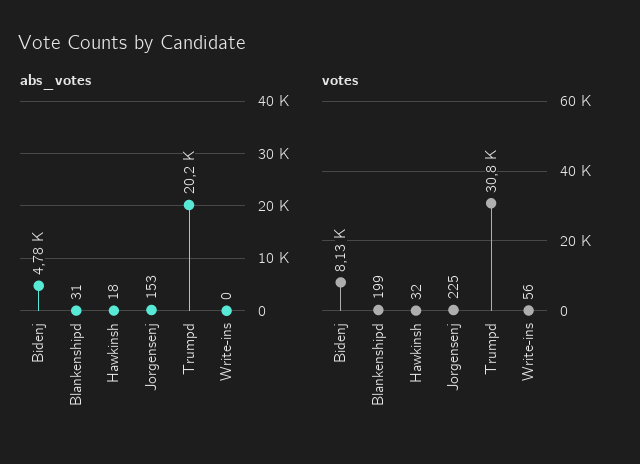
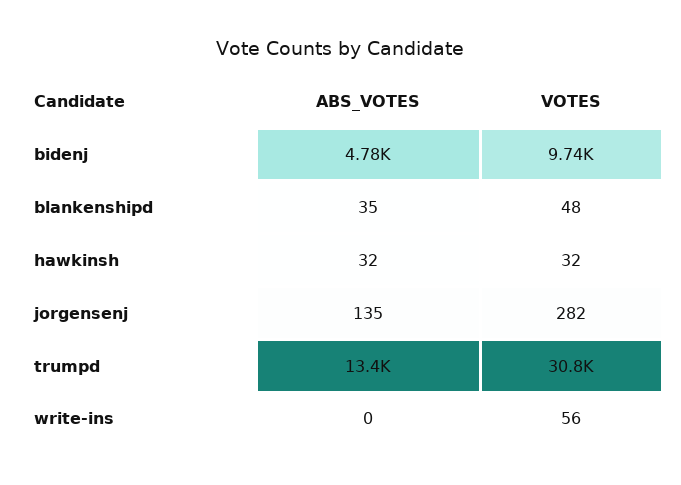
  {
    "abs_votes": {
      "Bidenj": 4780,
-     "Blankenshipd": 31,
+     "Blankenshipd": 35,
-     "Hawkinsh": 18,
+     "Hawkinsh": 32,
-     "Jorgensenj": 153,
+     "Jorgensenj": 135,
-     "Trumpd": 20200,
+     "Trumpd": 13400,
      "Write-ins": 0
    },
    "votes": {
-     "Bidenj": 8130,
+     "Bidenj": 9740,
-     "Blankenshipd": 199,
+     "Blankenshipd": 48,
      "Hawkinsh": 32,
-     "Jorgensenj": 225,
+     "Jorgensenj": 282,
      "Trumpd": 30800,
      "Write-ins": 56
    }
  }

